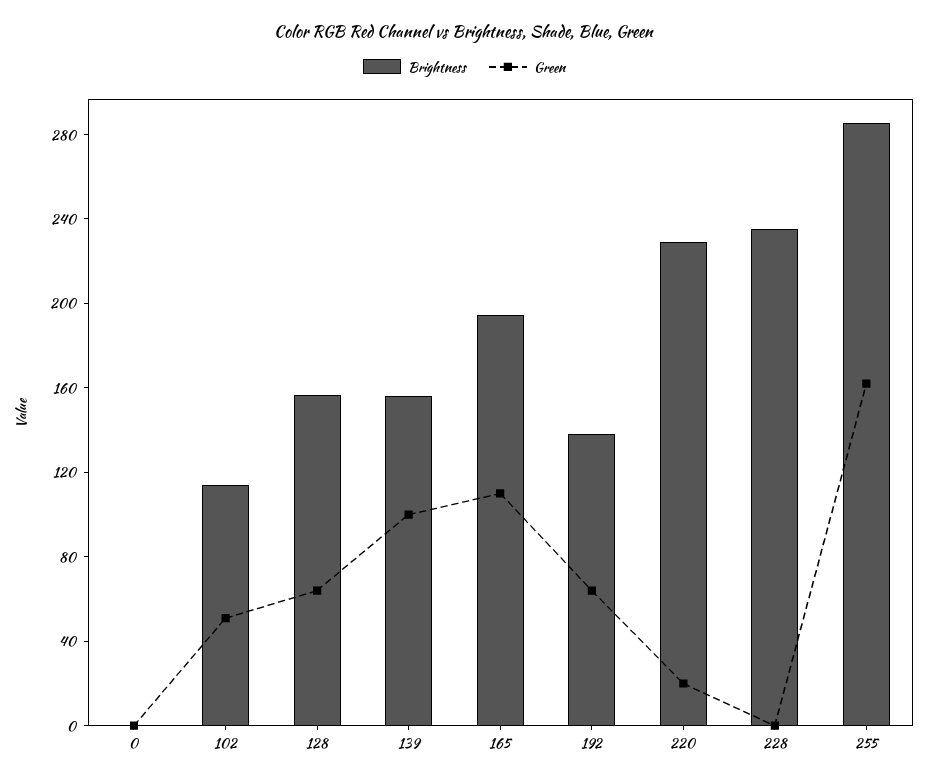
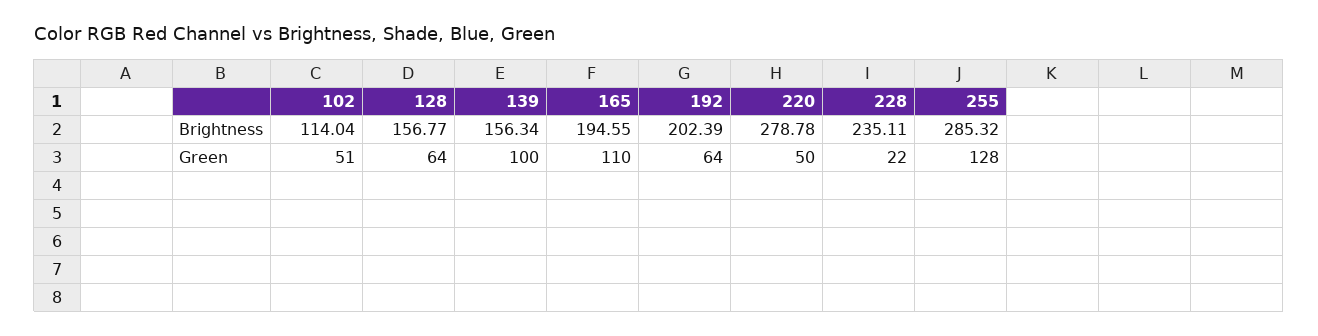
  {
    "Brightness": {
-     "0": 0,
      "102": 114.04,
      "128": 156.77,
      "139": 156.34,
      "165": 194.55,
-     "192": 140,
+     "192": 202.39,
-     "220": 230,
+     "220": 278.78,
      "228": 235.11,
      "255": 285.32
    },
    "Green": {
-     "0": 0,
      "102": 51,
      "128": 64,
      "139": 100,
      "165": 110,
      "192": 64,
-     "220": 20,
+     "220": 50,
-     "228": 0,
+     "228": 22,
-     "255": 160
+     "255": 128
    }
  }

